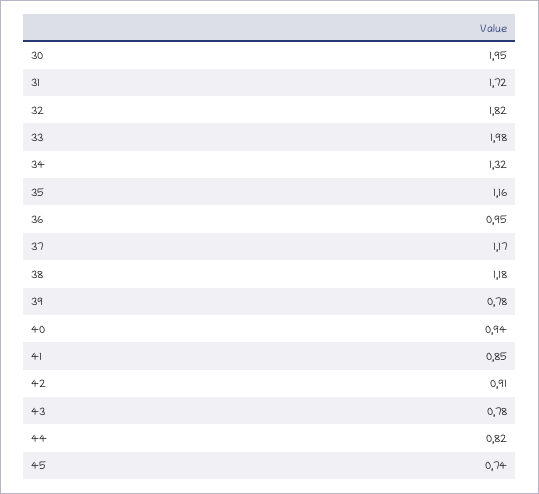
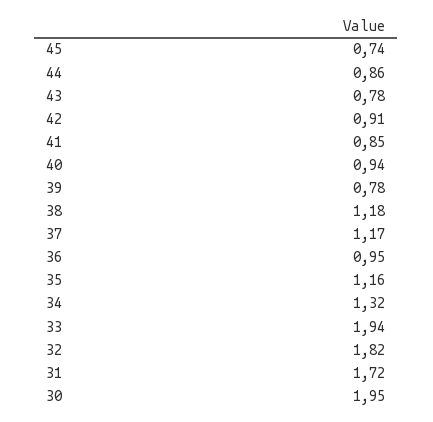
  {
    "30": 1.95,
    "31": 1.72,
    "32": 1.82,
-   "33": 1.98,
+   "33": 1.94,
    "34": 1.32,
    "35": 1.16,
    "36": 0.95,
    "37": 1.17,
    "38": 1.18,
    "39": 0.78,
    "40": 0.94,
    "41": 0.85,
    "42": 0.91,
    "43": 0.78,
-   "44": 0.82,
+   "44": 0.86,
    "45": 0.74
  }

